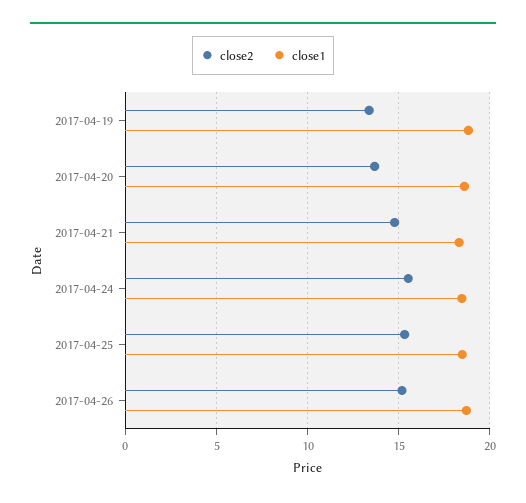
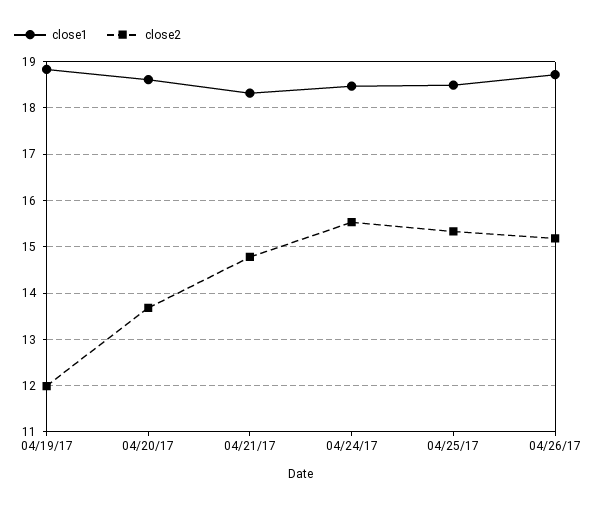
  {
    "close2": {
-     "2017-04-19": 13.5,
+     "2017-04-19": 12,
      "2017-04-20": 13.6,
      "2017-04-21": 14.8,
      "2017-04-24": 15.6,
      "2017-04-25": 15.4,
      "2017-04-26": 15.2
    },
    "close1": {
      "2017-04-19": 18.8,
      "2017-04-20": 18.6,
      "2017-04-21": 18.4,
      "2017-04-24": 18.4,
      "2017-04-25": 18.4,
      "2017-04-26": 18.8
    }
  }

